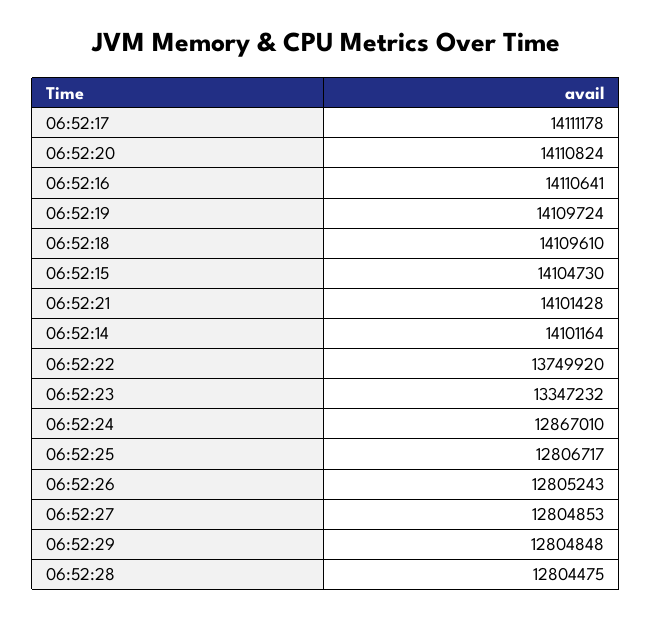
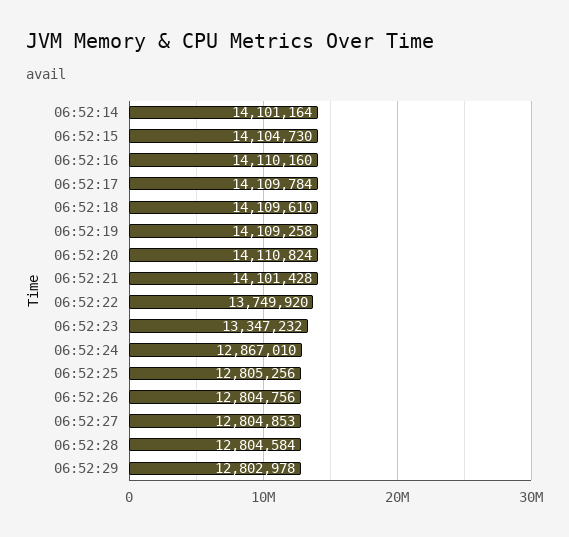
  {
-   "06:52:17": 14111178,
+   "06:52:17": 14109784,
    "06:52:20": 14110824,
-   "06:52:16": 14110641,
+   "06:52:16": 14110160,
-   "06:52:19": 14109724,
+   "06:52:19": 14109258,
    "06:52:18": 14109610,
    "06:52:15": 14104730,
    "06:52:21": 14101428,
    "06:52:14": 14101164,
    "06:52:22": 13749920,
    "06:52:23": 13347232,
    "06:52:24": 12867010,
-   "06:52:25": 12806717,
+   "06:52:25": 12805256,
-   "06:52:26": 12805243,
+   "06:52:26": 12804756,
    "06:52:27": 12804853,
-   "06:52:29": 12804848,
+   "06:52:29": 12802978,
-   "06:52:28": 12804475
+   "06:52:28": 12804584
  }

